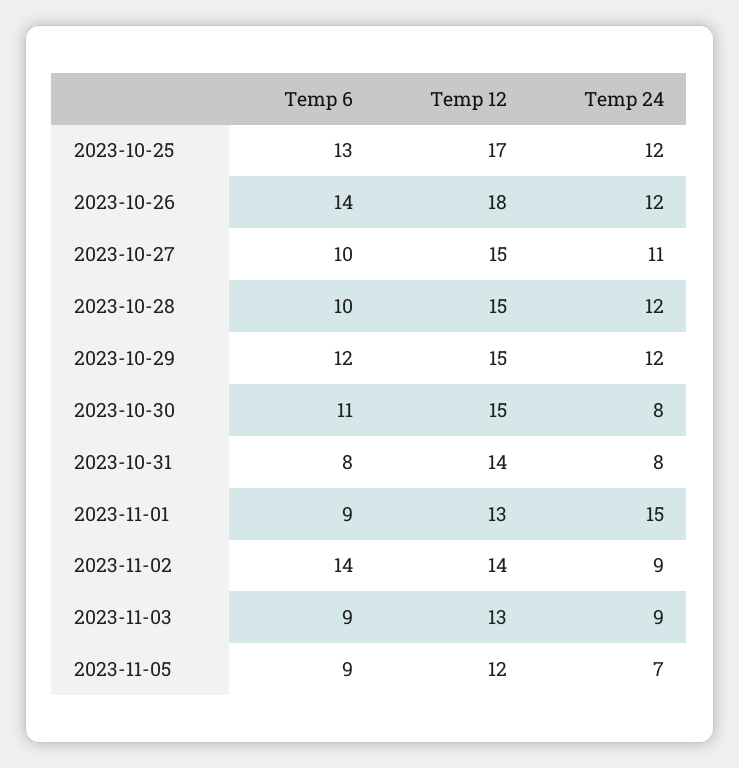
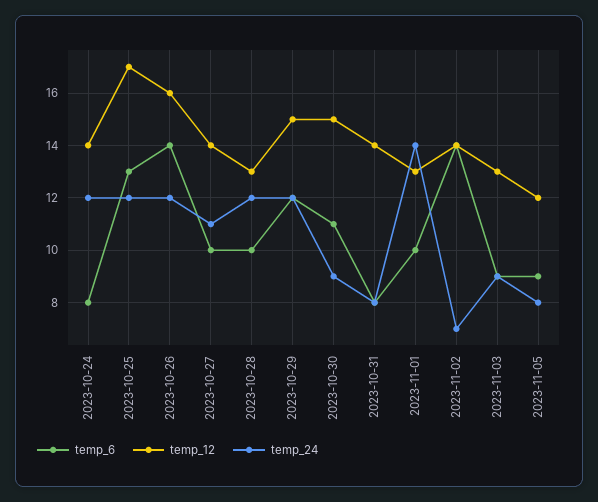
  {
    "Temp 6": {
      "2023-10-25": 13,
      "2023-10-26": 14,
      "2023-10-27": 10,
      "2023-10-28": 10,
      "2023-10-29": 12,
      "2023-10-30": 11,
      "2023-10-31": 8,
-     "2023-11-01": 9,
+     "2023-11-01": 10,
      "2023-11-02": 14,
      "2023-11-03": 9,
-     "2023-11-05": 9
+     "2023-11-05": 9,
+     "2023-10-24": 8
    },
    "Temp 12": {
      "2023-10-25": 17,
-     "2023-10-26": 18,
+     "2023-10-26": 16,
-     "2023-10-27": 15,
+     "2023-10-27": 14,
-     "2023-10-28": 15,
+     "2023-10-28": 13,
      "2023-10-29": 15,
      "2023-10-30": 15,
      "2023-10-31": 14,
      "2023-11-01": 13,
      "2023-11-02": 14,
      "2023-11-03": 13,
-     "2023-11-05": 12
+     "2023-11-05": 12,
+     "2023-10-24": 14
    },
    "Temp 24": {
      "2023-10-25": 12,
      "2023-10-26": 12,
      "2023-10-27": 11,
      "2023-10-28": 12,
      "2023-10-29": 12,
-     "2023-10-30": 8,
+     "2023-10-30": 9,
      "2023-10-31": 8,
-     "2023-11-01": 15,
+     "2023-11-01": 14,
-     "2023-11-02": 9,
+     "2023-11-02": 7,
      "2023-11-03": 9,
-     "2023-11-05": 7
+     "2023-11-05": 8,
+     "2023-10-24": 12
    }
  }

